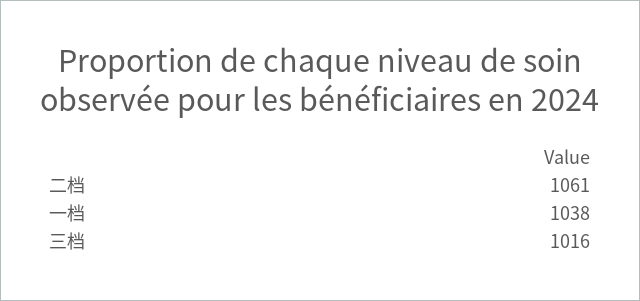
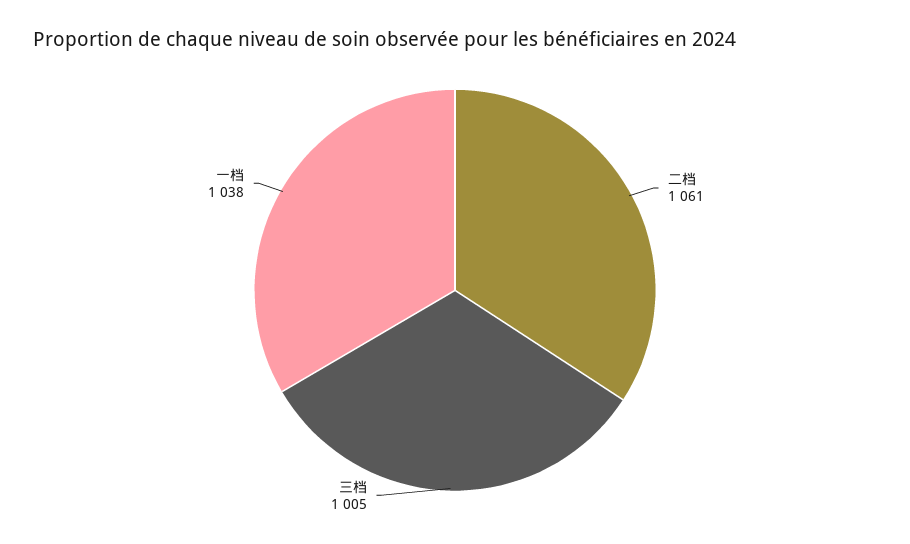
  {
    "二档": 1061,
    "一档": 1038,
-   "三档": 1016
+   "三档": 1005
  }

